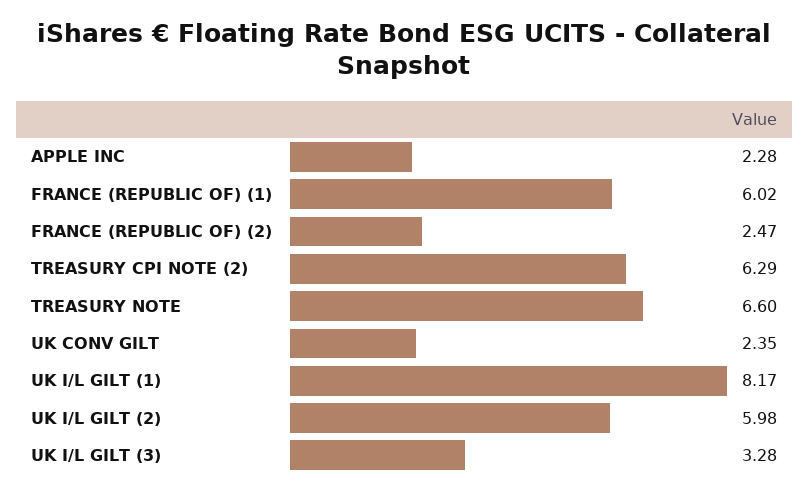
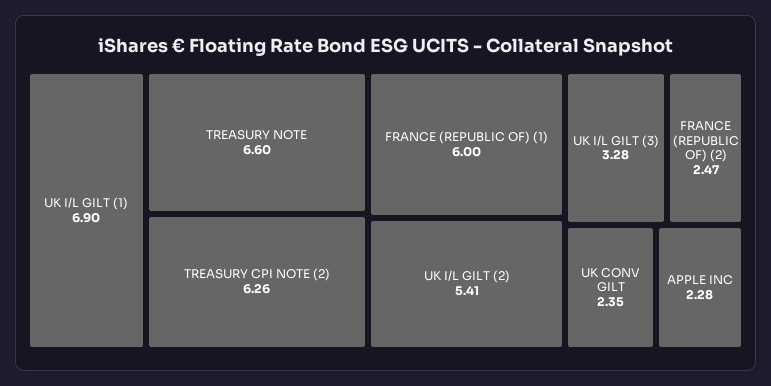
  {
    "APPLE INC": 2.28,
-   "FRANCE (REPUBLIC OF) (1)": 6.02,
+   "FRANCE (REPUBLIC OF) (1)": 6,
    "FRANCE (REPUBLIC OF) (2)": 2.47,
-   "TREASURY CPI NOTE (2)": 6.29,
+   "TREASURY CPI NOTE (2)": 6.26,
    "TREASURY NOTE": 6.6,
    "UK CONV GILT": 2.35,
-   "UK I/L GILT (1)": 8.17,
+   "UK I/L GILT (1)": 6.9,
-   "UK I/L GILT (2)": 5.98,
+   "UK I/L GILT (2)": 5.41,
    "UK I/L GILT (3)": 3.28
  }

